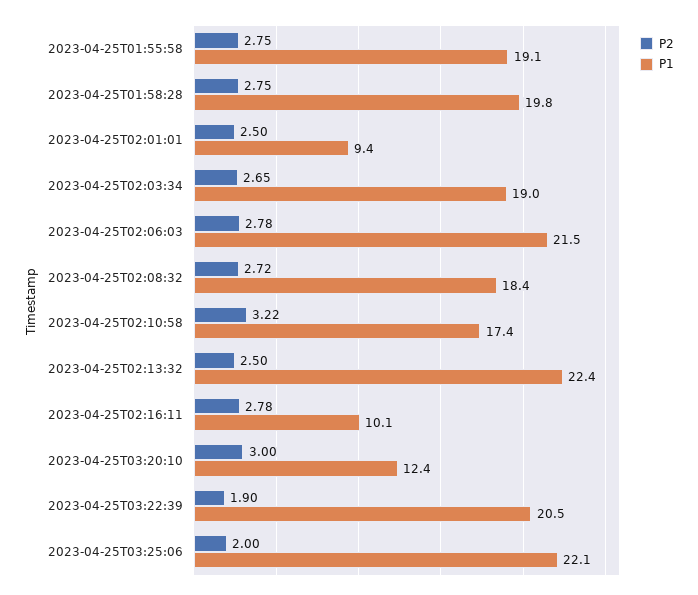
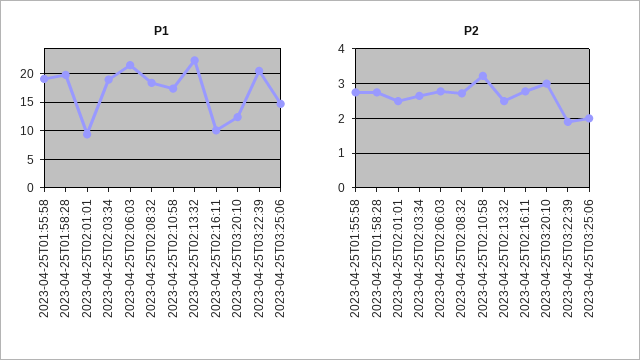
  {
    "P2": {
      "2023-04-25T01:55:58": 2.75,
      "2023-04-25T01:58:28": 2.75,
      "2023-04-25T02:01:01": 2.5,
      "2023-04-25T02:03:34": 2.65,
      "2023-04-25T02:06:03": 2.78,
      "2023-04-25T02:08:32": 2.72,
      "2023-04-25T02:10:58": 3.22,
      "2023-04-25T02:13:32": 2.5,
      "2023-04-25T02:16:11": 2.78,
      "2023-04-25T03:20:10": 3,
      "2023-04-25T03:22:39": 1.9,
      "2023-04-25T03:25:06": 2
    },
    "P1": {
      "2023-04-25T01:55:58": 19.1,
      "2023-04-25T01:58:28": 19.8,
      "2023-04-25T02:01:01": 9.4,
      "2023-04-25T02:03:34": 19,
      "2023-04-25T02:06:03": 21.5,
      "2023-04-25T02:08:32": 18.4,
      "2023-04-25T02:10:58": 17.4,
      "2023-04-25T02:13:32": 22.4,
      "2023-04-25T02:16:11": 10.1,
      "2023-04-25T03:20:10": 12.4,
      "2023-04-25T03:22:39": 20.5,
-     "2023-04-25T03:25:06": 22.1
+     "2023-04-25T03:25:06": 15
    }
  }

